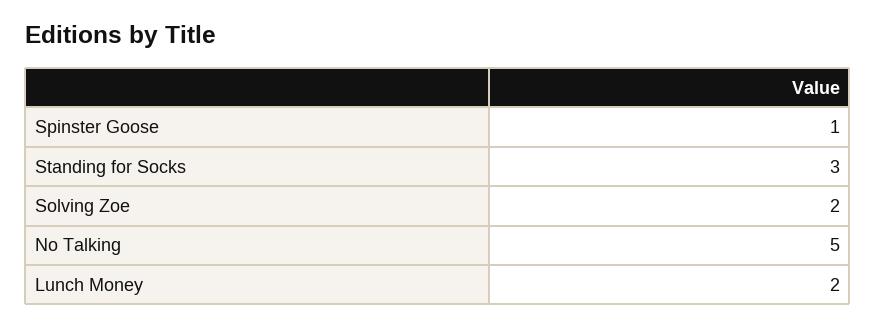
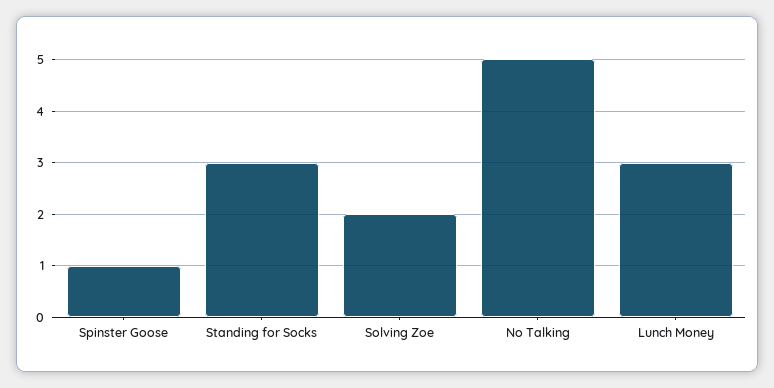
  {
    "Spinster Goose": 1,
    "Standing for Socks": 3,
    "Solving Zoe": 2,
    "No Talking": 5,
-   "Lunch Money": 2
+   "Lunch Money": 3
  }

